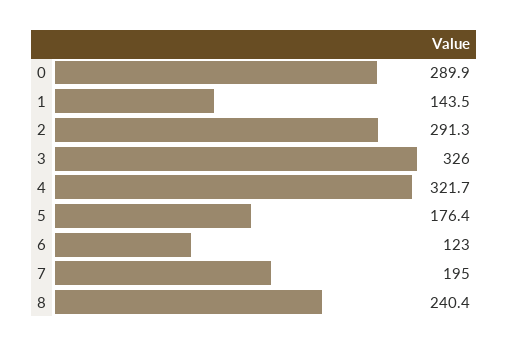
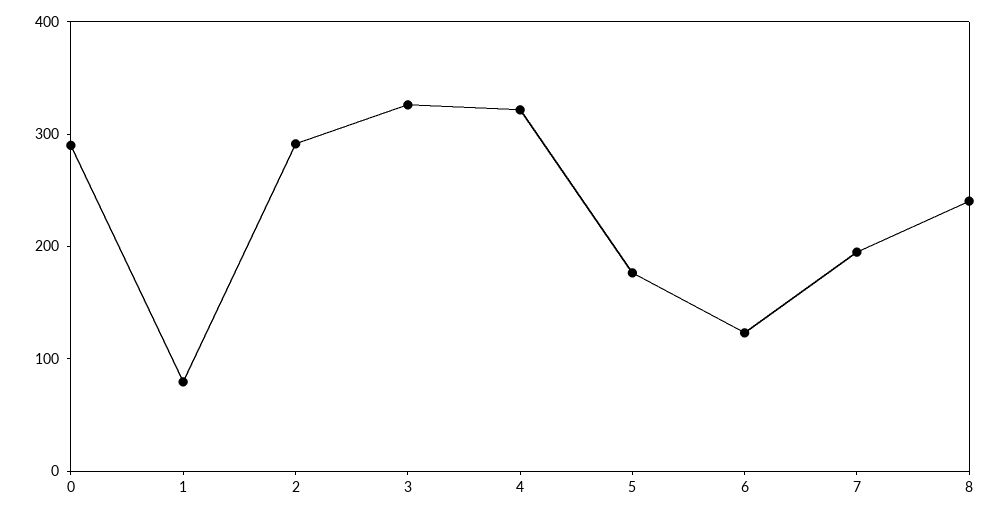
  {
    "0": 289.9,
-   "1": 143.5,
+   "1": 80,
    "2": 291.3,
    "3": 326,
    "4": 321.7,
    "5": 176.4,
    "6": 123,
    "7": 195,
    "8": 240.4
  }

